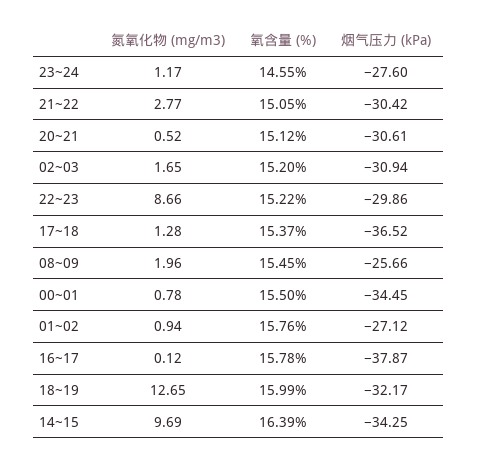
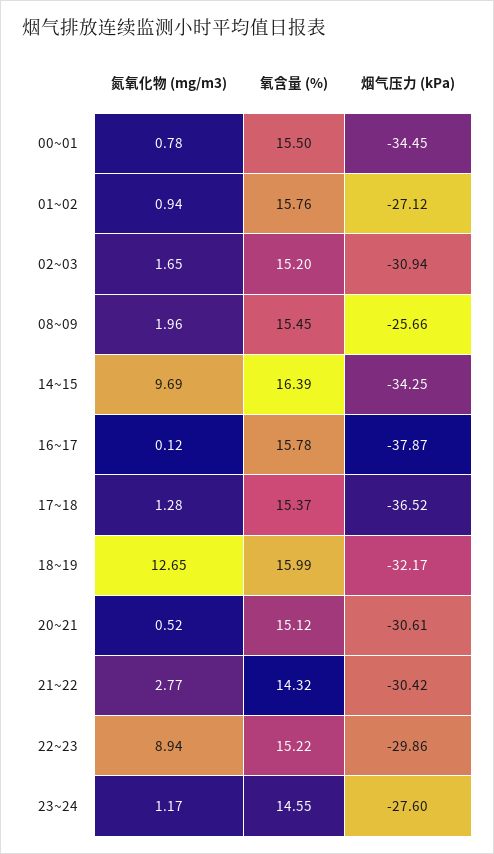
  {
    "氮氧化物 (mg/m3)": {
      "23~24": 1.17,
      "21~22": 2.77,
      "20~21": 0.52,
      "02~03": 1.65,
-     "22~23": 8.66,
+     "22~23": 8.94,
      "17~18": 1.28,
      "08~09": 1.96,
      "00~01": 0.78,
      "01~02": 0.94,
      "16~17": 0.12,
      "18~19": 12.65,
      "14~15": 9.69
    },
    "氧含量 (%)": {
      "23~24": 14.55,
-     "21~22": 15.05,
+     "21~22": 14.32,
      "20~21": 15.12,
      "02~03": 15.2,
      "22~23": 15.22,
      "17~18": 15.37,
      "08~09": 15.45,
      "00~01": 15.5,
      "01~02": 15.76,
      "16~17": 15.78,
      "18~19": 15.99,
      "14~15": 16.39
    },
    "烟气压力 (kPa)": {
      "23~24": -27.6,
      "21~22": -30.42,
      "20~21": -30.61,
      "02~03": -30.94,
      "22~23": -29.86,
      "17~18": -36.52,
      "08~09": -25.66,
      "00~01": -34.45,
      "01~02": -27.12,
      "16~17": -37.87,
      "18~19": -32.17,
      "14~15": -34.25
    }
  }

